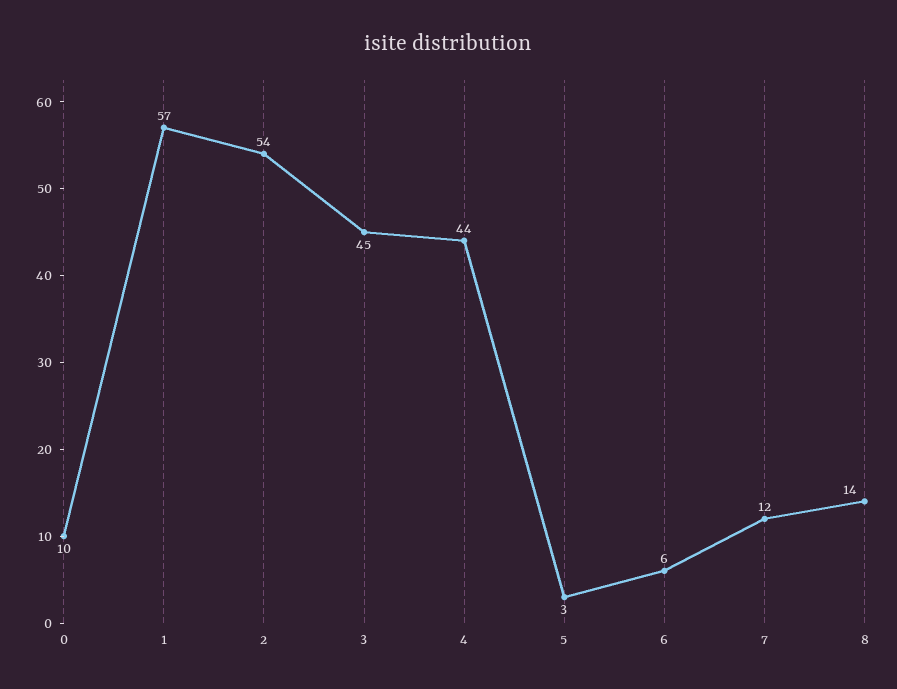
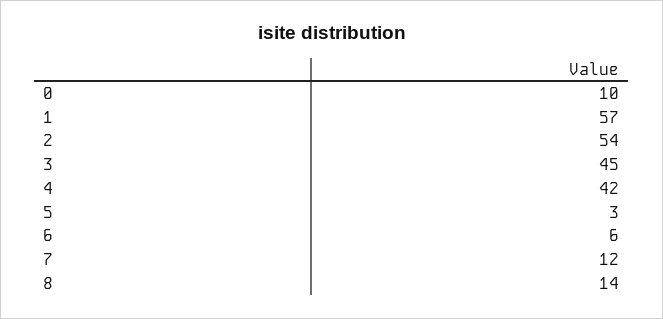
  {
    "0": 10,
    "1": 57,
    "2": 54,
    "3": 45,
-   "4": 44,
+   "4": 42,
    "5": 3,
    "6": 6,
    "7": 12,
    "8": 14
  }

